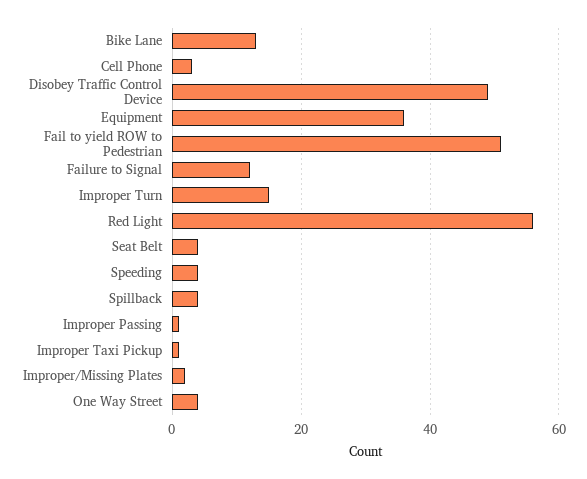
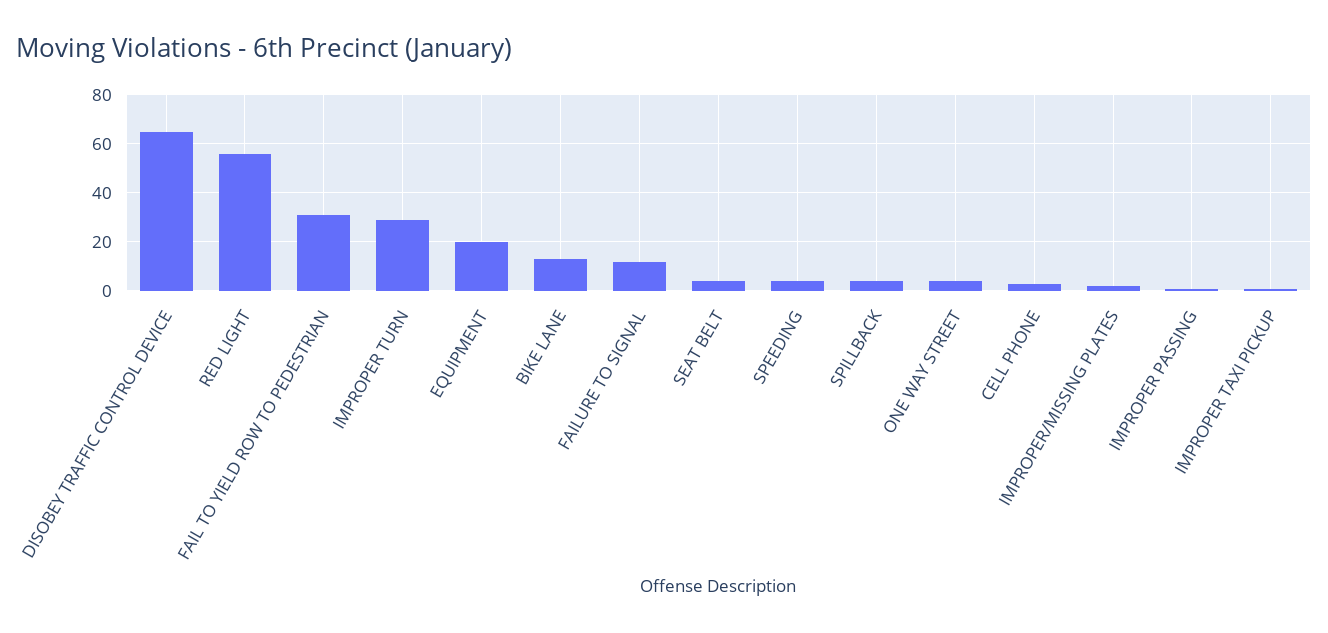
  {
    "Bike Lane": 15,
    "Cell Phone": 5,
-   "Disobey Traffic Control Device": 50,
+   "Disobey Traffic Control Device": 65,
-   "Equipment": 35,
+   "Equipment": 20,
-   "Fail to yield ROW to Pedestrian": 50,
+   "Fail to yield ROW to Pedestrian": 30,
    "Failure to Signal": 10,
-   "Improper Turn": 15,
+   "Improper Turn": 30,
    "Red Light": 55,
    "Seat Belt": 5,
    "Speeding": 5,
    "Spillback": 5,
    "Improper Passing": 0,
    "Improper Taxi Pickup": 0,
    "Improper/Missing Plates": 0,
    "One Way Street": 5
  }

